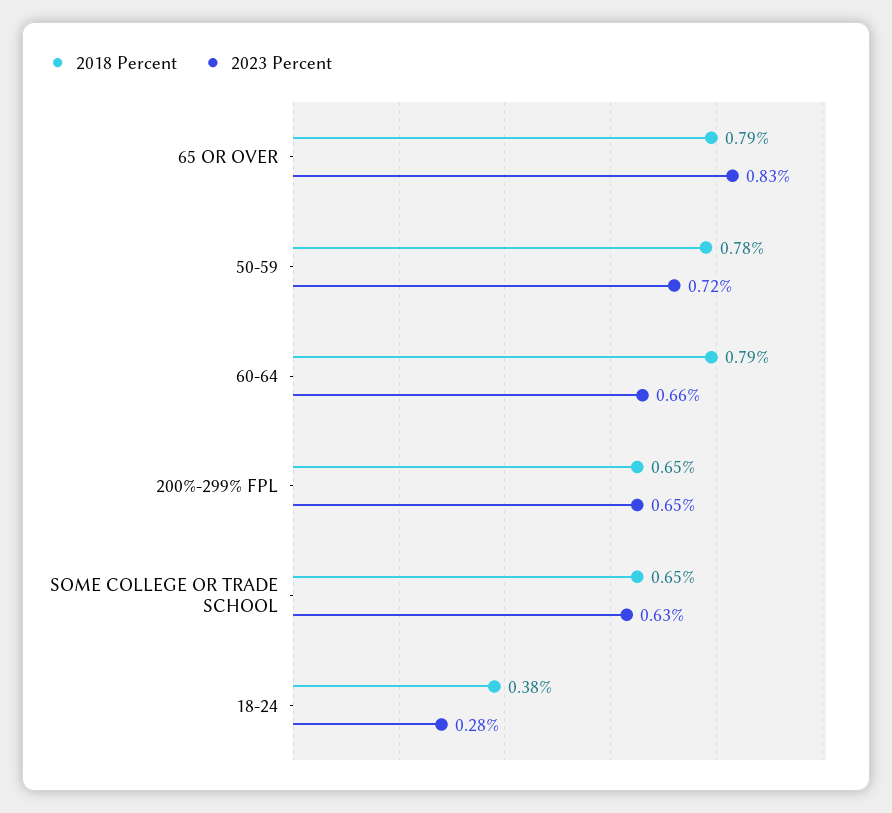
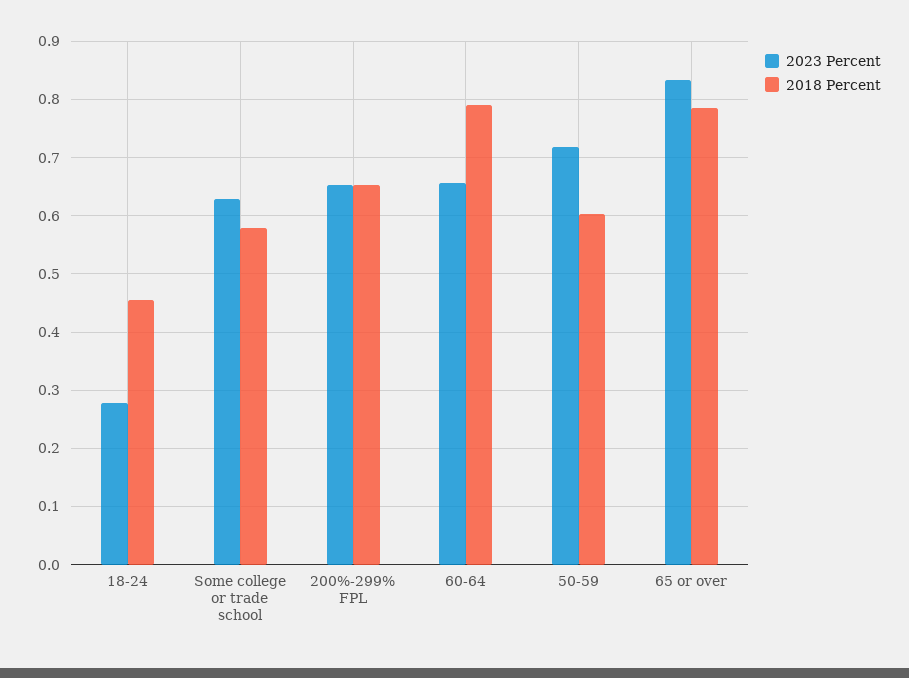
  {
    "2018 Percent": {
      "65 OR OVER": 0.79,
-     "50-59": 0.78,
+     "50-59": 0.6,
      "60-64": 0.79,
      "200%-299% FPL": 0.65,
-     "SOME COLLEGE OR TRADE SCHOOL": 0.65,
+     "SOME COLLEGE OR TRADE SCHOOL": 0.58,
-     "18-24": 0.38
+     "18-24": 0.46
    },
    "2023 Percent": {
      "65 OR OVER": 0.83,
      "50-59": 0.72,
      "60-64": 0.66,
      "200%-299% FPL": 0.65,
      "SOME COLLEGE OR TRADE SCHOOL": 0.63,
      "18-24": 0.28
    }
  }

